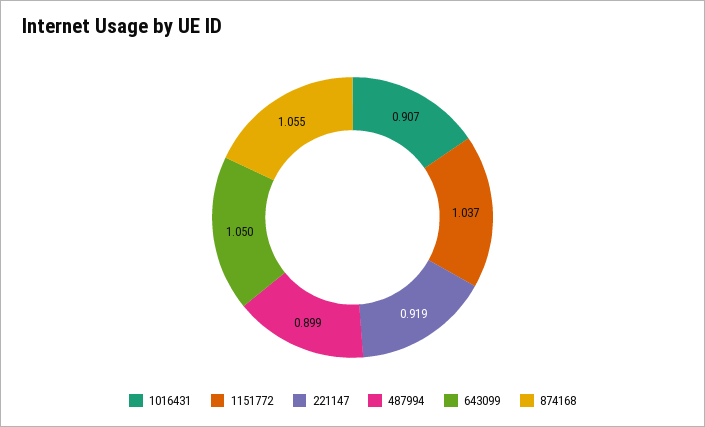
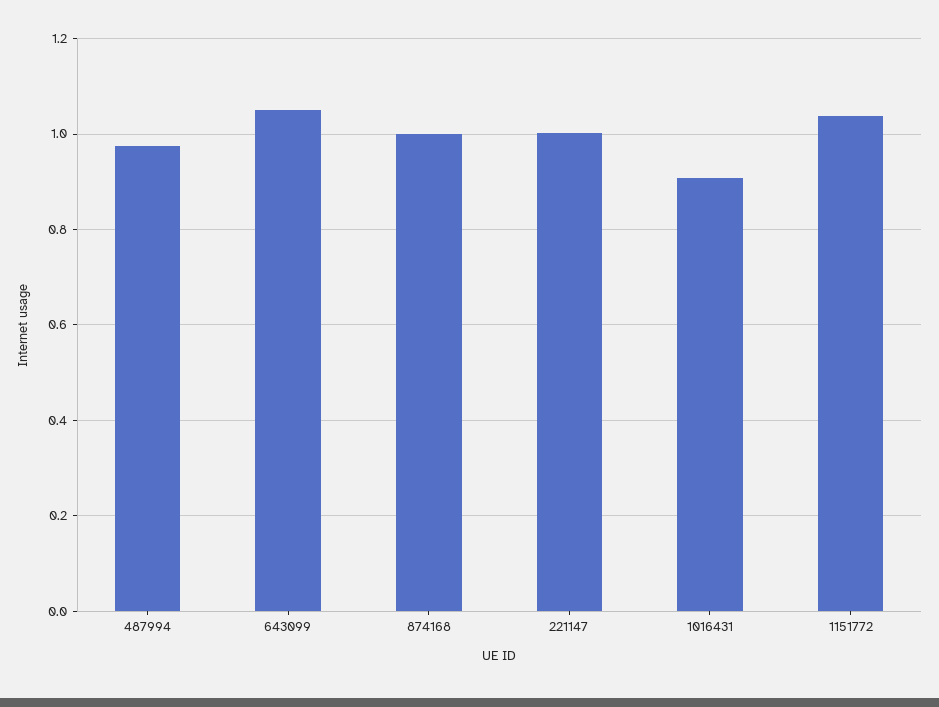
  {
    "1016431": 0.907,
    "1151772": 1.037,
-   "221147": 0.919,
+   "221147": 1,
-   "487994": 0.899,
+   "487994": 0.98,
    "643099": 1.05,
-   "874168": 1.055
+   "874168": 1
  }

